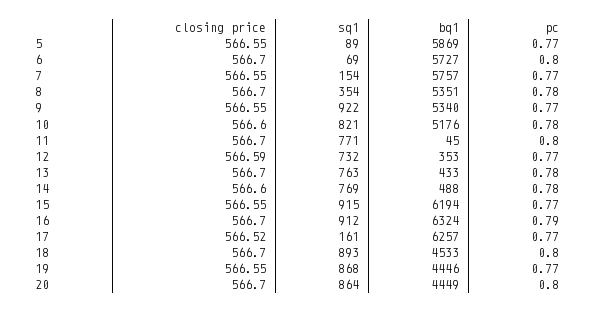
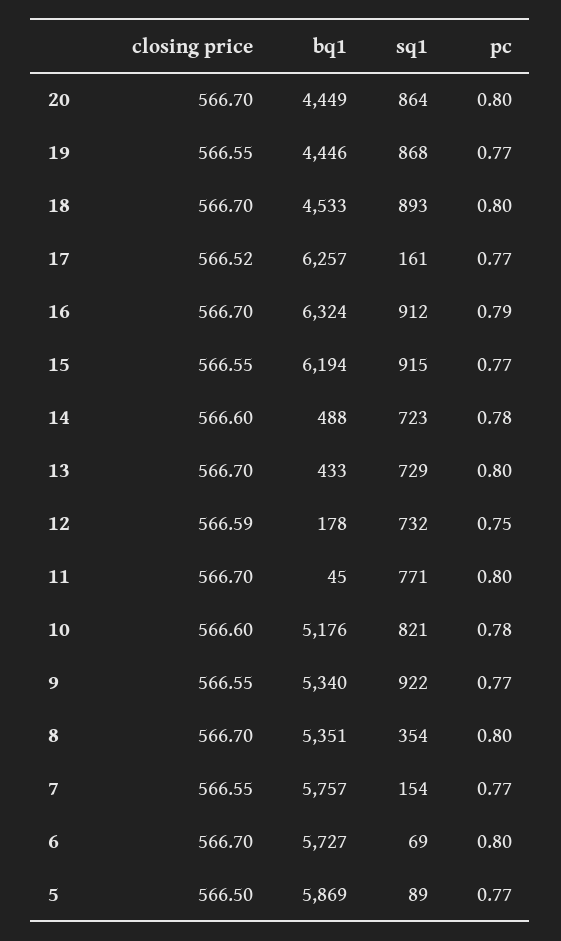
  {
    "closing price": {
-     "5": 566.55,
+     "5": 566.5,
      "6": 566.7,
      "7": 566.55,
      "8": 566.7,
      "9": 566.55,
      "10": 566.6,
      "11": 566.7,
      "12": 566.59,
      "13": 566.7,
      "14": 566.6,
      "15": 566.55,
      "16": 566.7,
      "17": 566.52,
      "18": 566.7,
      "19": 566.55,
      "20": 566.7
    },
    "sq1": {
      "5": 89,
      "6": 69,
      "7": 154,
      "8": 354,
      "9": 922,
      "10": 821,
      "11": 771,
      "12": 732,
-     "13": 763,
+     "13": 729,
-     "14": 769,
+     "14": 723,
      "15": 915,
      "16": 912,
      "17": 161,
      "18": 893,
      "19": 868,
      "20": 864
    },
    "bq1": {
      "5": 5869,
      "6": 5727,
      "7": 5757,
      "8": 5351,
      "9": 5340,
      "10": 5176,
      "11": 45,
-     "12": 353,
+     "12": 178,
      "13": 433,
      "14": 488,
      "15": 6194,
      "16": 6324,
      "17": 6257,
      "18": 4533,
      "19": 4446,
      "20": 4449
    },
    "pc": {
      "5": 0.77,
      "6": 0.8,
      "7": 0.77,
-     "8": 0.78,
+     "8": 0.8,
      "9": 0.77,
      "10": 0.78,
      "11": 0.8,
-     "12": 0.77,
+     "12": 0.75,
-     "13": 0.78,
+     "13": 0.8,
      "14": 0.78,
      "15": 0.77,
      "16": 0.79,
      "17": 0.77,
      "18": 0.8,
      "19": 0.77,
      "20": 0.8
    }
  }

